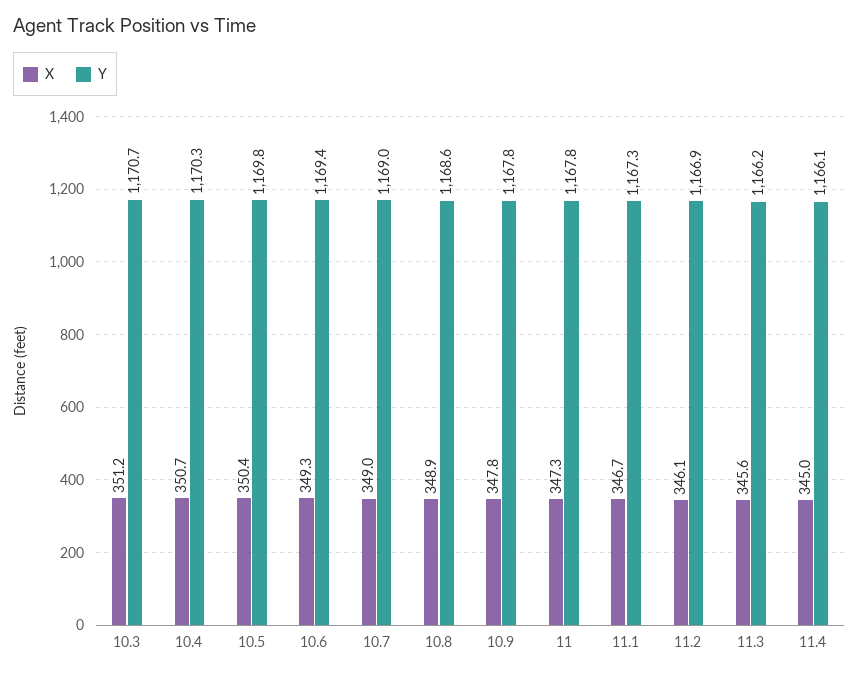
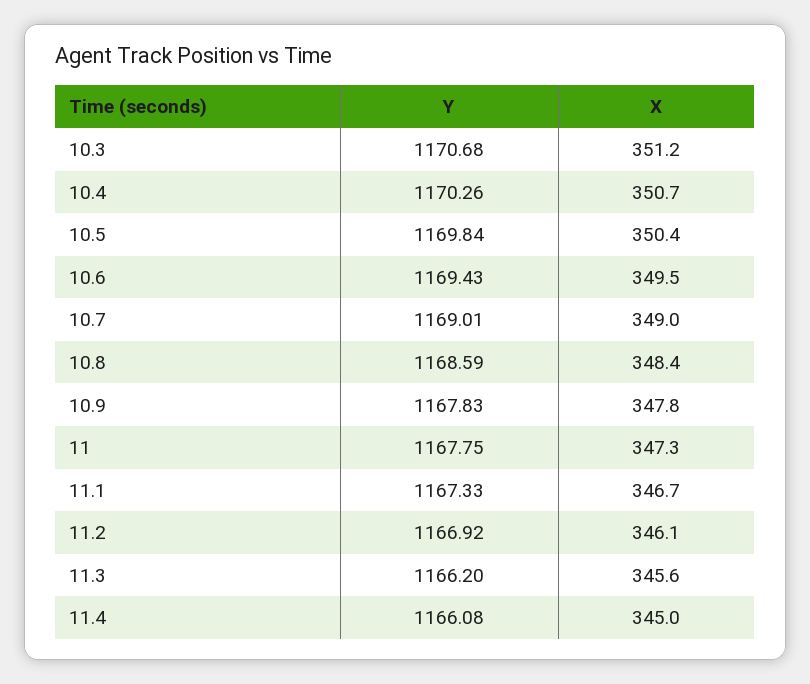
  {
    "X": {
      "10.3": 351.2,
      "10.4": 350.7,
      "10.5": 350.4,
-     "10.6": 349.3,
+     "10.6": 349.5,
      "10.7": 349,
-     "10.8": 348.9,
+     "10.8": 348.4,
      "10.9": 347.8,
      "11": 347.3,
      "11.1": 346.7,
      "11.2": 346.1,
      "11.3": 345.6,
      "11.4": 345
    },
    "Y": {
      "10.3": 1170.68,
      "10.4": 1170.26,
      "10.5": 1169.84,
      "10.6": 1169.43,
      "10.7": 1169.01,
      "10.8": 1168.59,
      "10.9": 1167.83,
      "11": 1167.75,
      "11.1": 1167.33,
      "11.2": 1166.92,
      "11.3": 1166.2,
      "11.4": 1166.08
    }
  }

